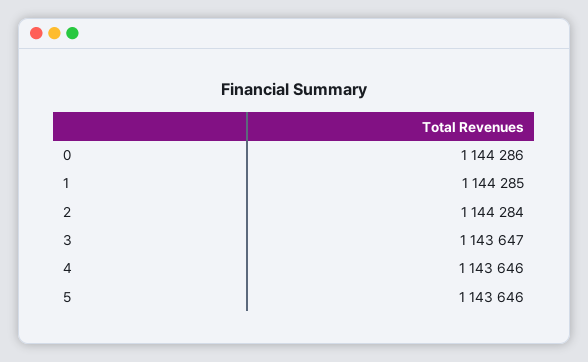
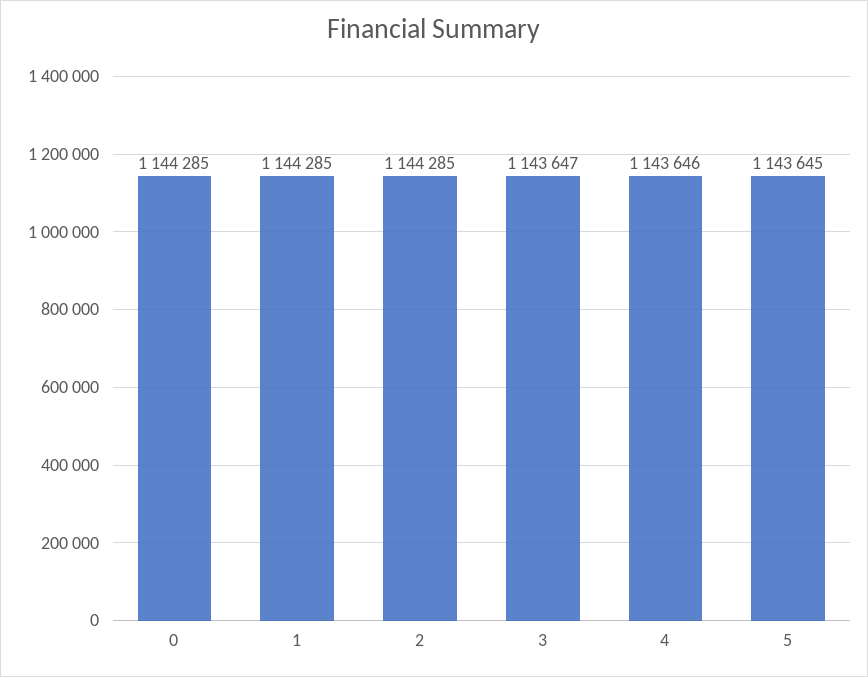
  {
-   "0": 1144286,
+   "0": 1144285,
    "1": 1144285,
-   "2": 1144284,
+   "2": 1144285,
    "3": 1143647,
    "4": 1143646,
-   "5": 1143646
+   "5": 1143645
  }

